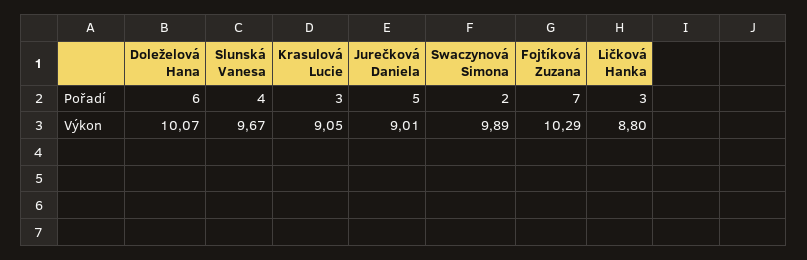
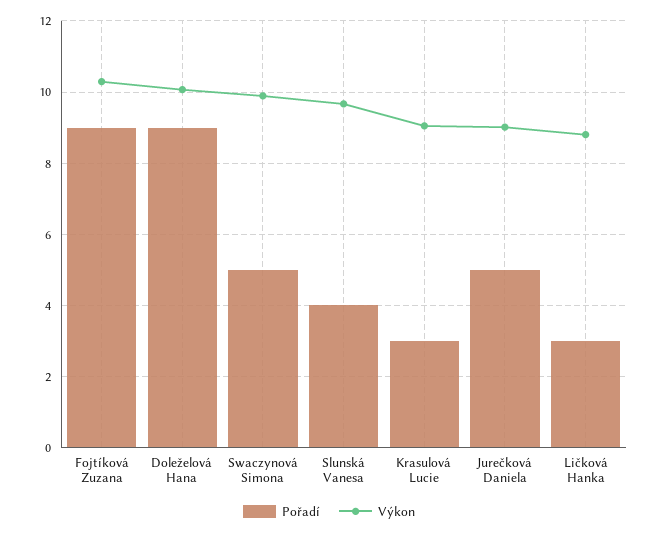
  {
    "Pořadí": {
-     "Doleželová Hana": 6,
+     "Doleželová Hana": 9,
      "Slunská Vanesa": 4,
      "Krasulová Lucie": 3,
      "Jurečková Daniela": 5,
-     "Swaczynová Simona": 2,
+     "Swaczynová Simona": 5,
-     "Fojtíková Zuzana": 7,
+     "Fojtíková Zuzana": 9,
      "Ličková Hanka": 3
    },
    "Výkon": {
      "Doleželová Hana": 10.07,
      "Slunská Vanesa": 9.67,
      "Krasulová Lucie": 9.05,
      "Jurečková Daniela": 9.01,
      "Swaczynová Simona": 9.89,
      "Fojtíková Zuzana": 10.29,
      "Ličková Hanka": 8.8
    }
  }

